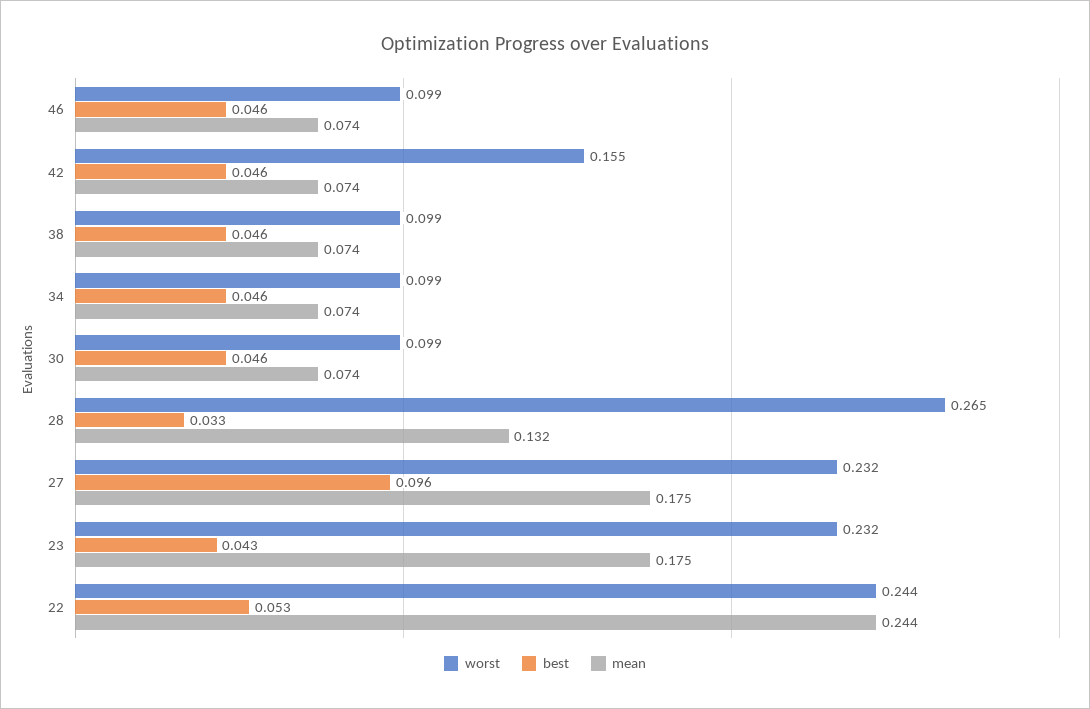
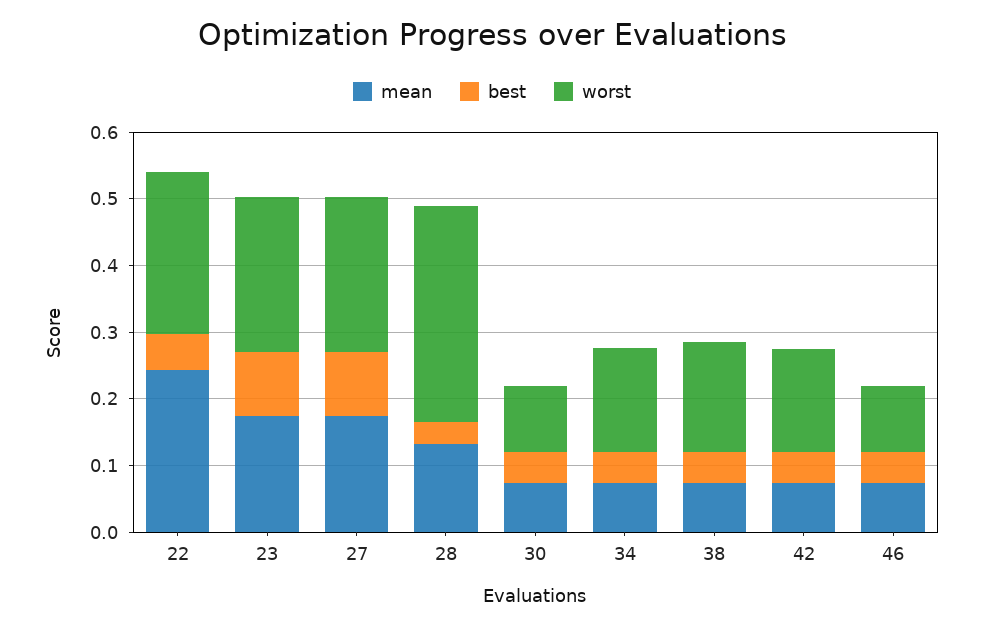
  {
    "worst": {
      "46": 0.099,
      "42": 0.155,
-     "38": 0.099,
+     "38": 0.16,
-     "34": 0.099,
+     "34": 0.16,
      "30": 0.099,
-     "28": 0.265,
+     "28": 0.32,
      "27": 0.232,
      "23": 0.232,
      "22": 0.244
    },
    "best": {
      "46": 0.046,
      "42": 0.046,
      "38": 0.046,
      "34": 0.046,
      "30": 0.046,
      "28": 0.033,
      "27": 0.096,
-     "23": 0.043,
+     "23": 0.1,
      "22": 0.053
    },
    "mean": {
      "46": 0.074,
      "42": 0.074,
      "38": 0.074,
      "34": 0.074,
      "30": 0.074,
      "28": 0.132,
      "27": 0.175,
      "23": 0.175,
      "22": 0.244
    }
  }

